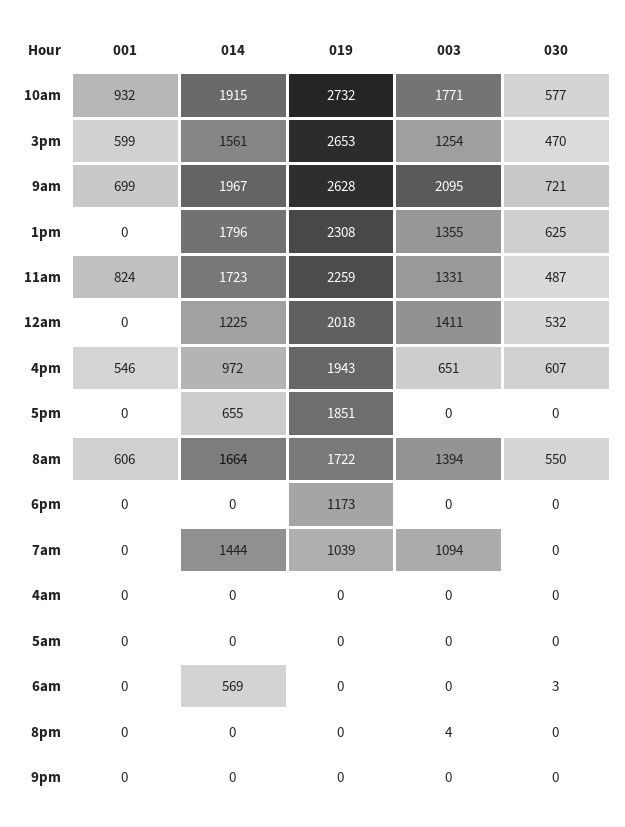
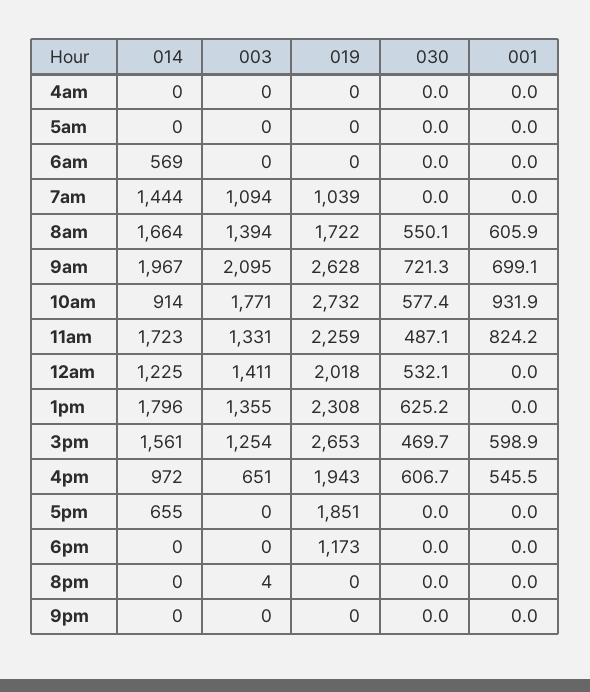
  {
    "001": {
      "10am": 931.9,
      "3pm": 598.9,
      "9am": 699.1,
      "1pm": 0,
      "11am": 824.2,
      "12am": 0,
      "4pm": 545.5,
      "5pm": 0,
      "8am": 605.9,
      "6pm": 0,
      "7am": 0,
      "4am": 0,
      "5am": 0,
      "6am": 0,
      "8pm": 0,
      "9pm": 0
    },
    "014": {
-     "10am": 1915,
+     "10am": 914,
      "3pm": 1561,
      "9am": 1967,
      "1pm": 1796,
      "11am": 1723,
      "12am": 1225,
      "4pm": 972,
      "5pm": 655,
      "8am": 1664,
      "6pm": 0,
      "7am": 1444,
      "4am": 0,
      "5am": 0,
      "6am": 569,
      "8pm": 0,
      "9pm": 0
    },
    "019": {
      "10am": 2732,
      "3pm": 2653,
      "9am": 2628,
      "1pm": 2308,
      "11am": 2259,
      "12am": 2018,
      "4pm": 1943,
      "5pm": 1851,
      "8am": 1722,
      "6pm": 1173,
      "7am": 1039,
      "4am": 0,
      "5am": 0,
      "6am": 0,
      "8pm": 0,
      "9pm": 0
    },
    "003": {
      "10am": 1771,
      "3pm": 1254,
      "9am": 2095,
      "1pm": 1355,
      "11am": 1331,
      "12am": 1411,
      "4pm": 651,
      "5pm": 0,
      "8am": 1394,
      "6pm": 0,
      "7am": 1094,
      "4am": 0,
      "5am": 0,
      "6am": 0,
      "8pm": 4,
      "9pm": 0
    },
    "030": {
      "10am": 577.4,
      "3pm": 469.7,
      "9am": 721.3,
      "1pm": 625.2,
      "11am": 487.1,
      "12am": 532.1,
      "4pm": 606.7,
      "5pm": 0,
      "8am": 550.1,
      "6pm": 0,
      "7am": 0,
      "4am": 0,
      "5am": 0,
-     "6am": 3,
+     "6am": 0,
      "8pm": 0,
      "9pm": 0
    }
  }

